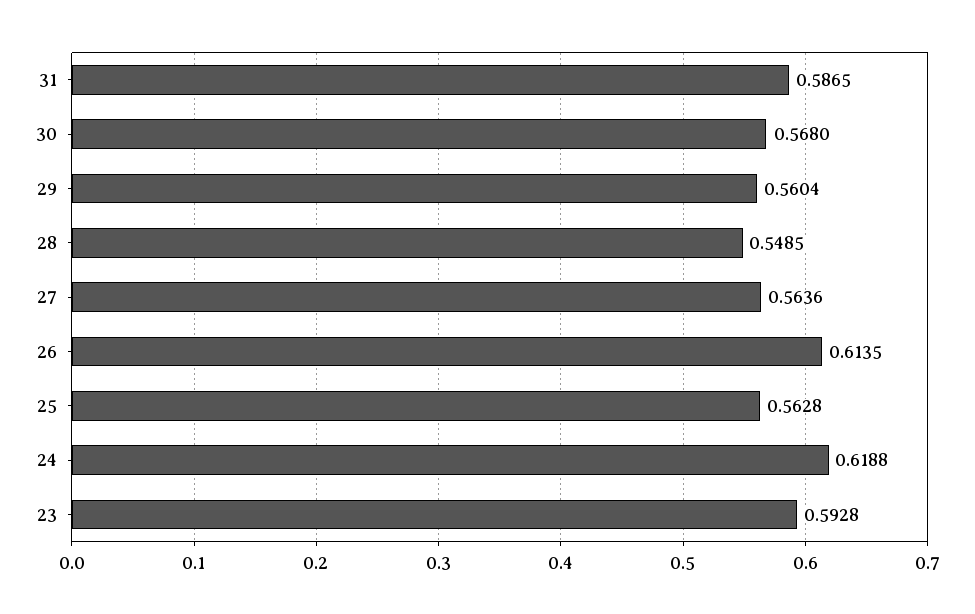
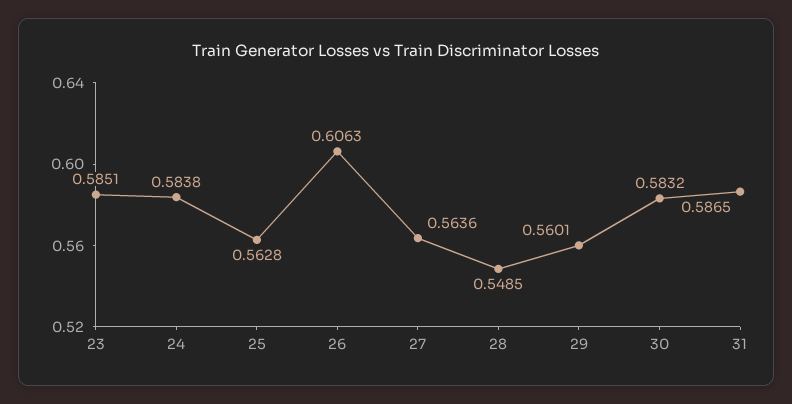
  {
    "31": 0.5865,
-   "30": 0.568,
+   "30": 0.5832,
-   "29": 0.5604,
+   "29": 0.5601,
    "28": 0.5485,
    "27": 0.5636,
-   "26": 0.6135,
+   "26": 0.6063,
    "25": 0.5628,
-   "24": 0.6188,
+   "24": 0.5838,
-   "23": 0.5928
+   "23": 0.5851
  }

